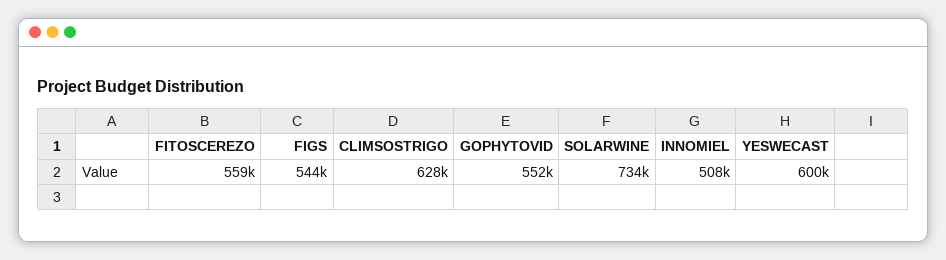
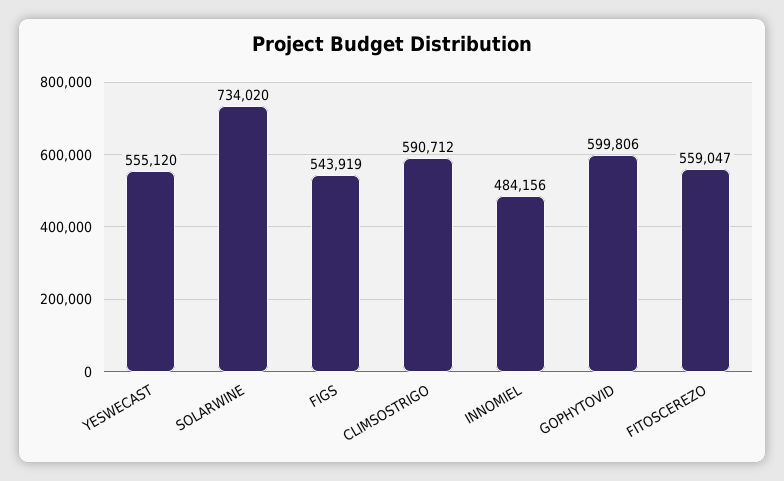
  {
    "FITOSCEREZO": 559047,
    "FIGS": 543919,
-   "CLIMSOSTRIGO": 628000,
+   "CLIMSOSTRIGO": 590712,
-   "GOPHYTOVID": 552000,
+   "GOPHYTOVID": 599806,
    "SOLARWINE": 734020,
-   "INNOMIEL": 508000,
+   "INNOMIEL": 484156,
-   "YESWECAST": 600000
+   "YESWECAST": 555120
  }

